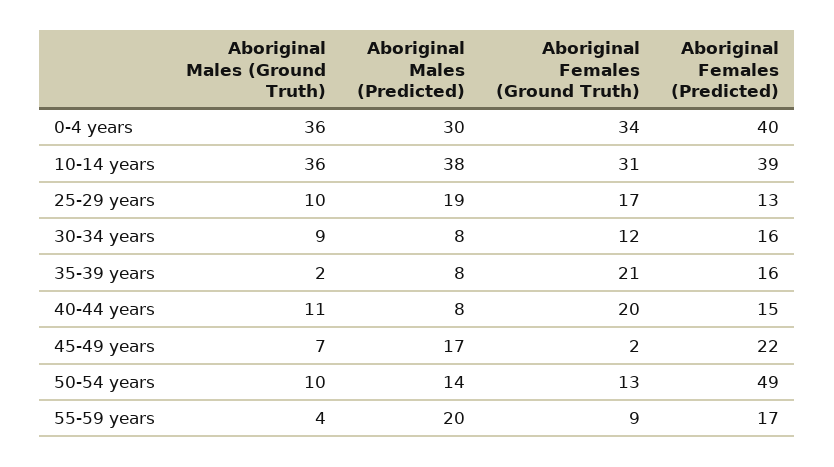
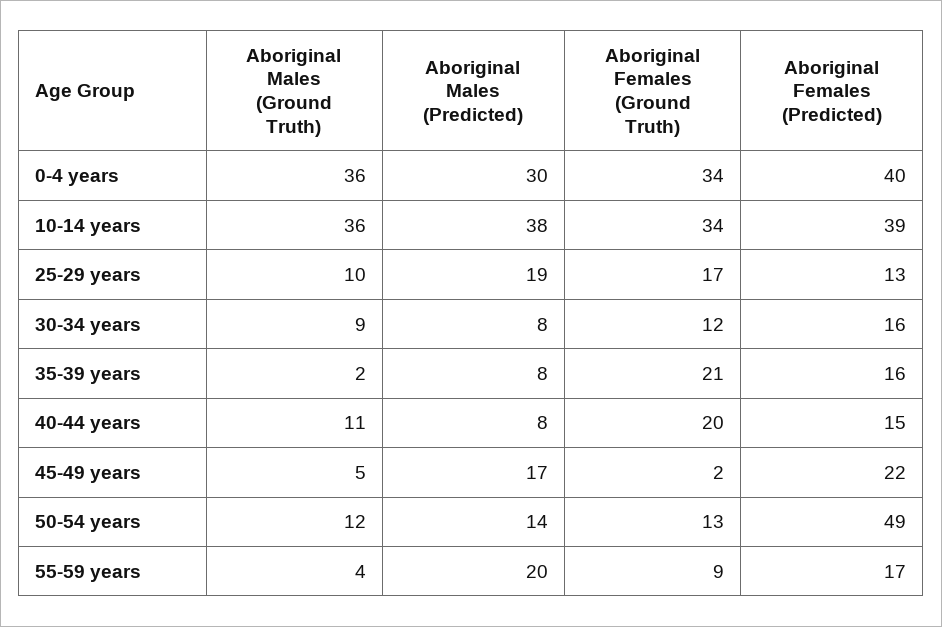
  {
    "Aboriginal Males (Ground Truth)": {
      "0-4 years": 36,
      "10-14 years": 36,
      "25-29 years": 10,
      "30-34 years": 9,
      "35-39 years": 2,
      "40-44 years": 11,
-     "45-49 years": 7,
+     "45-49 years": 5,
-     "50-54 years": 10,
+     "50-54 years": 12,
      "55-59 years": 4
    },
    "Aboriginal Males (Predicted)": {
      "0-4 years": 30,
      "10-14 years": 38,
      "25-29 years": 19,
      "30-34 years": 8,
      "35-39 years": 8,
      "40-44 years": 8,
      "45-49 years": 17,
      "50-54 years": 14,
      "55-59 years": 20
    },
    "Aboriginal Females (Ground Truth)": {
      "0-4 years": 34,
-     "10-14 years": 31,
+     "10-14 years": 34,
      "25-29 years": 17,
      "30-34 years": 12,
      "35-39 years": 21,
      "40-44 years": 20,
      "45-49 years": 2,
      "50-54 years": 13,
      "55-59 years": 9
    },
    "Aboriginal Females (Predicted)": {
      "0-4 years": 40,
      "10-14 years": 39,
      "25-29 years": 13,
      "30-34 years": 16,
      "35-39 years": 16,
      "40-44 years": 15,
      "45-49 years": 22,
      "50-54 years": 49,
      "55-59 years": 17
    }
  }

